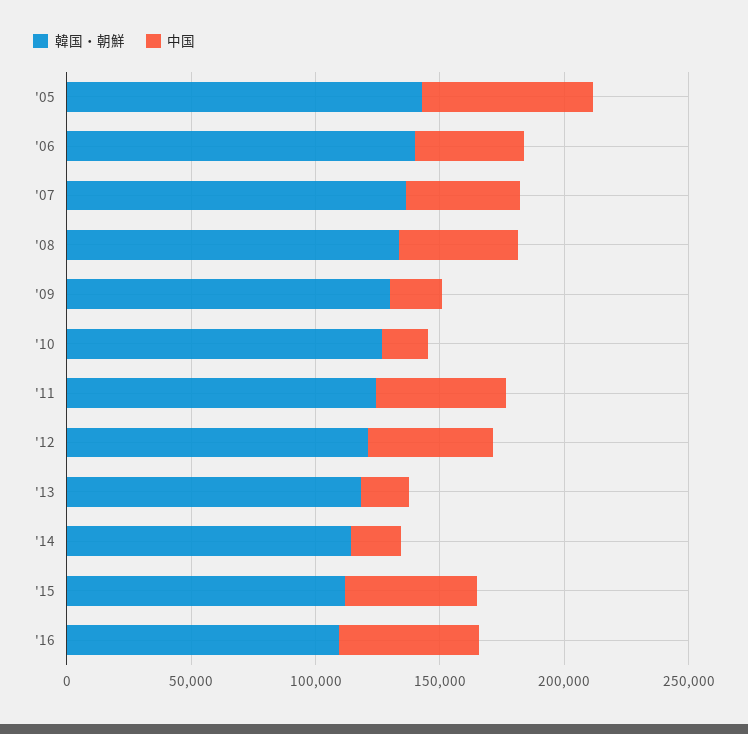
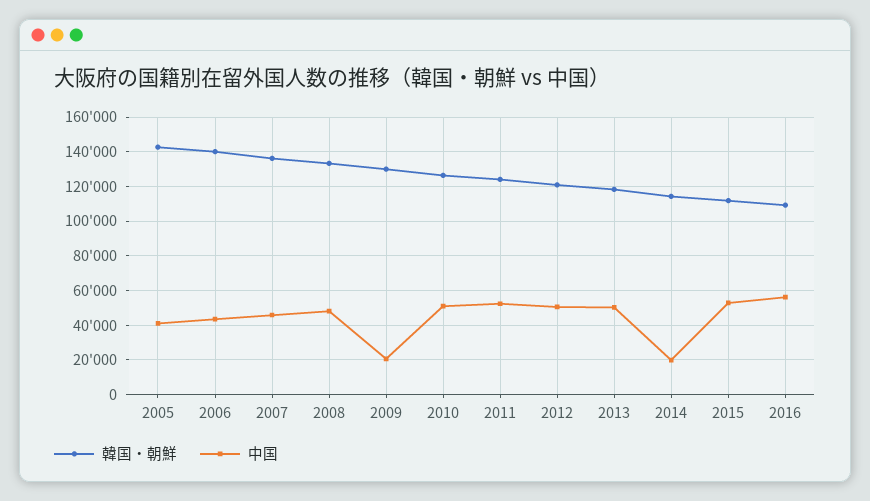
  {
    "韓国・朝鮮": {
      "'05": 145000,
      "'06": 140000,
      "'07": 135000,
      "'08": 135000,
      "'09": 130000,
      "'10": 125000,
      "'11": 125000,
      "'12": 120000,
      "'13": 120000,
      "'14": 115000,
      "'15": 110000,
      "'16": 110000
    },
    "中国": {
-     "'05": 70000,
+     "'05": 40000,
      "'06": 45000,
      "'07": 45000,
      "'08": 50000,
      "'09": 20000,
-     "'10": 20000,
+     "'10": 50000,
      "'11": 50000,
      "'12": 50000,
-     "'13": 20000,
+     "'13": 50000,
      "'14": 20000,
      "'15": 55000,
      "'16": 55000
    }
  }

